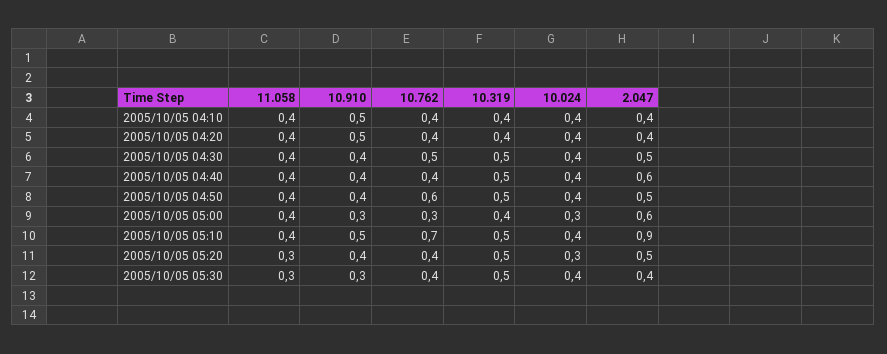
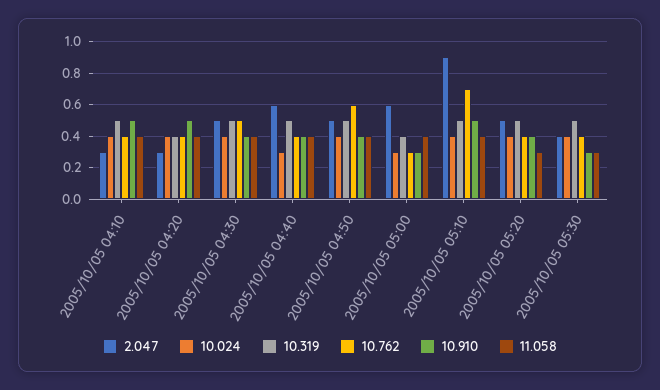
  {
    "11.058": {
      "2005/10/05 04:10": 0.4,
      "2005/10/05 04:20": 0.4,
      "2005/10/05 04:30": 0.4,
      "2005/10/05 04:40": 0.4,
      "2005/10/05 04:50": 0.4,
      "2005/10/05 05:00": 0.4,
      "2005/10/05 05:10": 0.4,
      "2005/10/05 05:20": 0.3,
      "2005/10/05 05:30": 0.3
    },
    "10.910": {
      "2005/10/05 04:10": 0.5,
      "2005/10/05 04:20": 0.5,
      "2005/10/05 04:30": 0.4,
      "2005/10/05 04:40": 0.4,
      "2005/10/05 04:50": 0.4,
      "2005/10/05 05:00": 0.3,
      "2005/10/05 05:10": 0.5,
      "2005/10/05 05:20": 0.4,
      "2005/10/05 05:30": 0.3
    },
    "10.762": {
      "2005/10/05 04:10": 0.4,
      "2005/10/05 04:20": 0.4,
      "2005/10/05 04:30": 0.5,
      "2005/10/05 04:40": 0.4,
      "2005/10/05 04:50": 0.6,
      "2005/10/05 05:00": 0.3,
      "2005/10/05 05:10": 0.7,
      "2005/10/05 05:20": 0.4,
      "2005/10/05 05:30": 0.4
    },
    "10.319": {
-     "2005/10/05 04:10": 0.4,
+     "2005/10/05 04:10": 0.5,
      "2005/10/05 04:20": 0.4,
      "2005/10/05 04:30": 0.5,
      "2005/10/05 04:40": 0.5,
      "2005/10/05 04:50": 0.5,
      "2005/10/05 05:00": 0.4,
      "2005/10/05 05:10": 0.5,
      "2005/10/05 05:20": 0.5,
      "2005/10/05 05:30": 0.5
    },
    "10.024": {
      "2005/10/05 04:10": 0.4,
      "2005/10/05 04:20": 0.4,
      "2005/10/05 04:30": 0.4,
-     "2005/10/05 04:40": 0.4,
+     "2005/10/05 04:40": 0.3,
      "2005/10/05 04:50": 0.4,
      "2005/10/05 05:00": 0.3,
      "2005/10/05 05:10": 0.4,
-     "2005/10/05 05:20": 0.3,
+     "2005/10/05 05:20": 0.4,
      "2005/10/05 05:30": 0.4
    },
    "2.047": {
-     "2005/10/05 04:10": 0.4,
+     "2005/10/05 04:10": 0.3,
-     "2005/10/05 04:20": 0.4,
+     "2005/10/05 04:20": 0.3,
      "2005/10/05 04:30": 0.5,
      "2005/10/05 04:40": 0.6,
      "2005/10/05 04:50": 0.5,
      "2005/10/05 05:00": 0.6,
      "2005/10/05 05:10": 0.9,
      "2005/10/05 05:20": 0.5,
      "2005/10/05 05:30": 0.4
    }
  }

